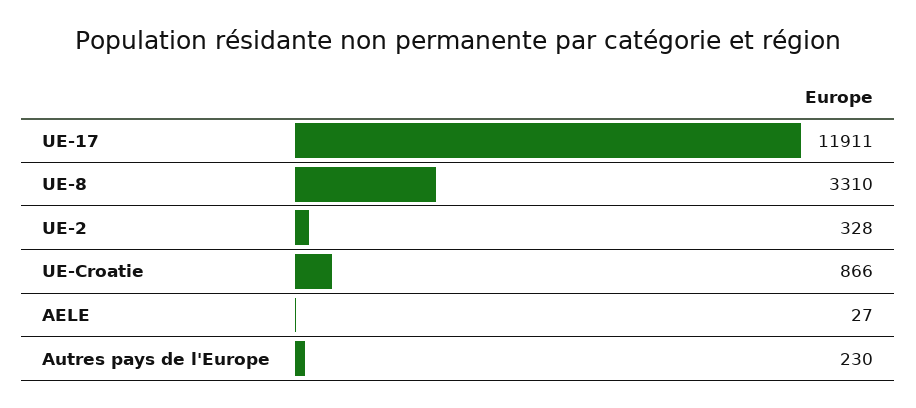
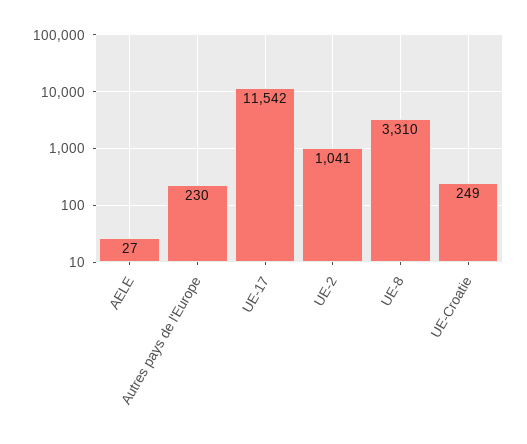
  {
-   "UE-17": 11911,
+   "UE-17": 11542,
    "UE-8": 3310,
-   "UE-2": 328,
+   "UE-2": 1041,
-   "UE-Croatie": 866,
+   "UE-Croatie": 249,
    "AELE": 27,
    "Autres pays de l'Europe": 230
  }

